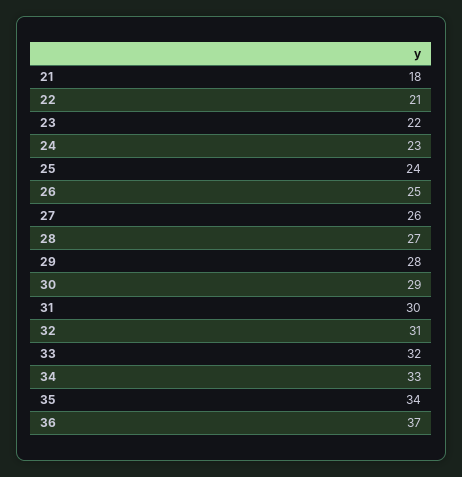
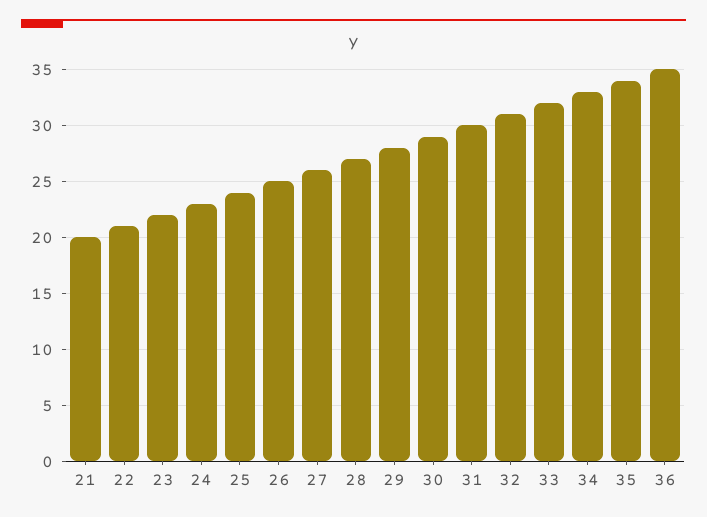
  {
-   "21": 18,
+   "21": 20,
    "22": 21,
    "23": 22,
    "24": 23,
    "25": 24,
    "26": 25,
    "27": 26,
    "28": 27,
    "29": 28,
    "30": 29,
    "31": 30,
    "32": 31,
    "33": 32,
    "34": 33,
    "35": 34,
-   "36": 37
+   "36": 35
  }

